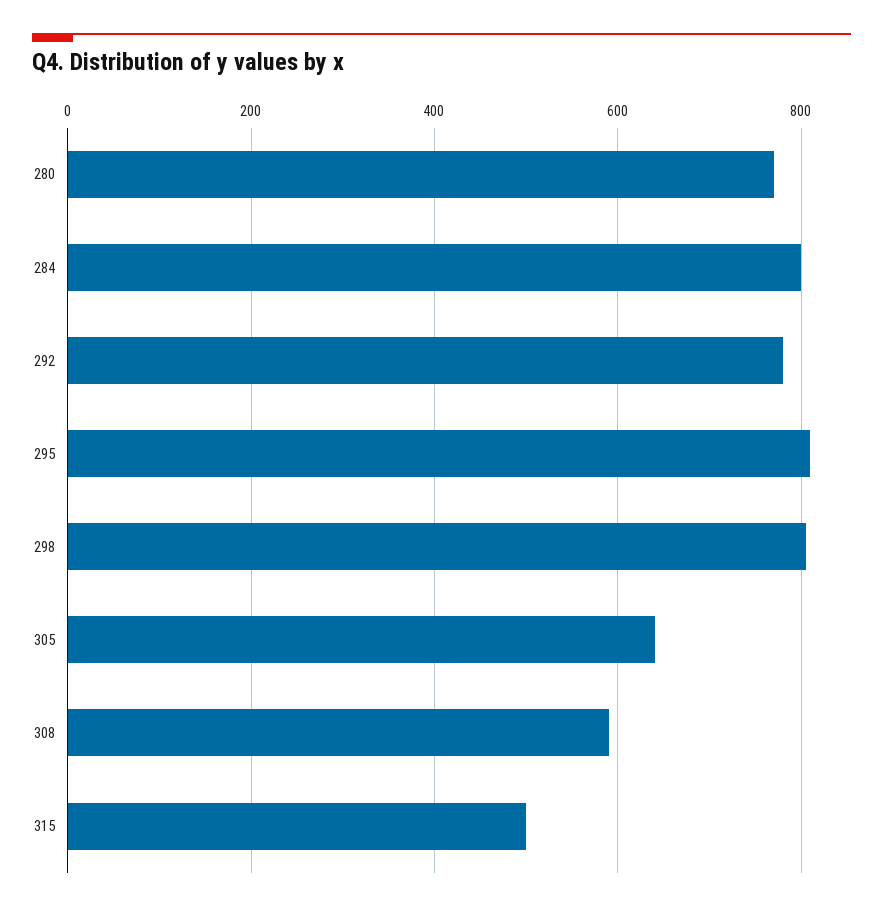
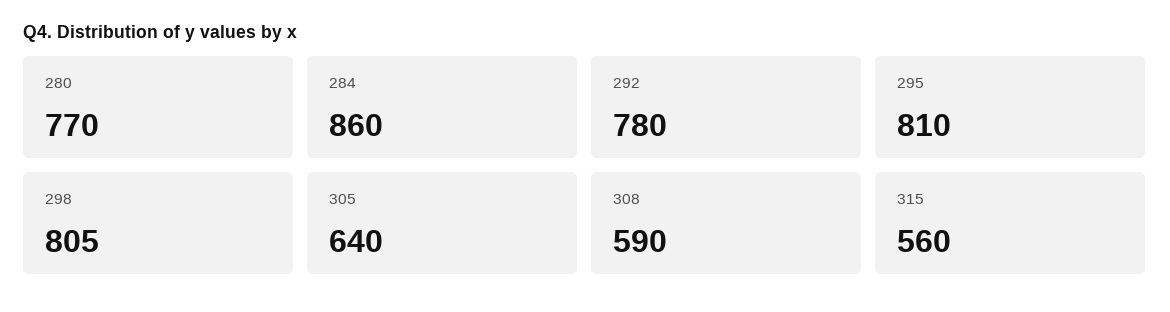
  {
    "280": 770,
-   "284": 800,
+   "284": 860,
    "292": 780,
    "295": 810,
    "298": 805,
    "305": 640,
    "308": 590,
-   "315": 500
+   "315": 560
  }

